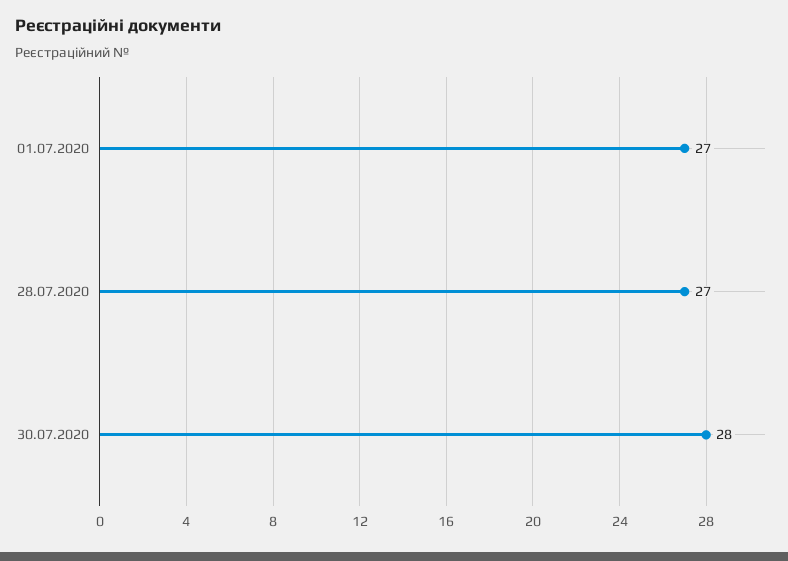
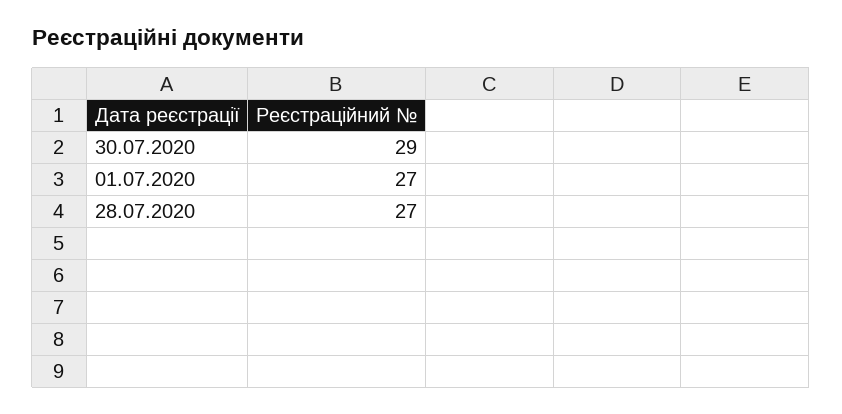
  {
    "01.07.2020": 27,
    "28.07.2020": 27,
-   "30.07.2020": 28
+   "30.07.2020": 29
  }

